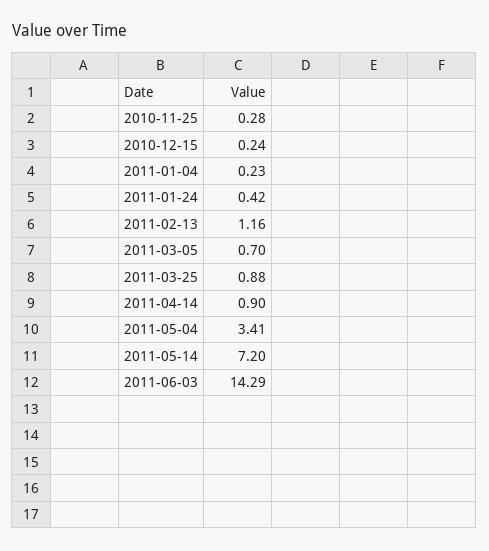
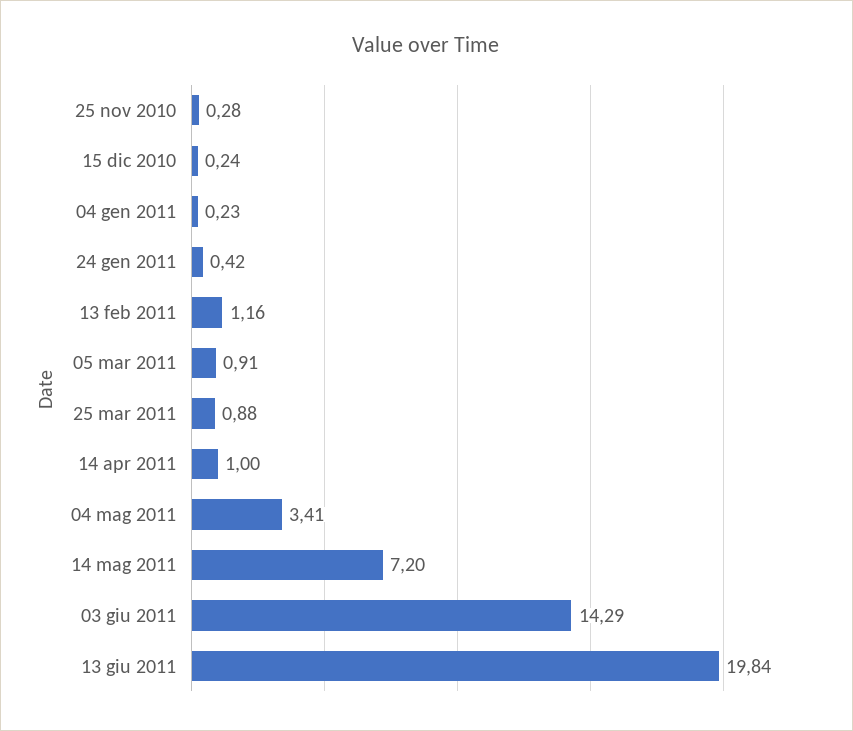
  {
    "2010-11-25": 0.28,
    "2010-12-15": 0.24,
    "2011-01-04": 0.23,
    "2011-01-24": 0.42,
    "2011-02-13": 1.16,
-   "2011-03-05": 0.7,
+   "2011-03-05": 0.91,
    "2011-03-25": 0.88,
-   "2011-04-14": 0.9,
+   "2011-04-14": 1,
    "2011-05-04": 3.41,
    "2011-05-14": 7.2,
-   "2011-06-03": 14.29
+   "2011-06-03": 14.29,
+   "13 giu 2011": 19.84
  }

